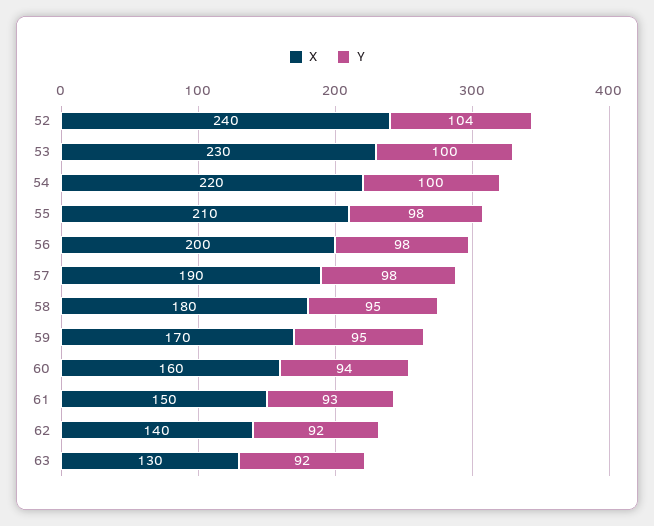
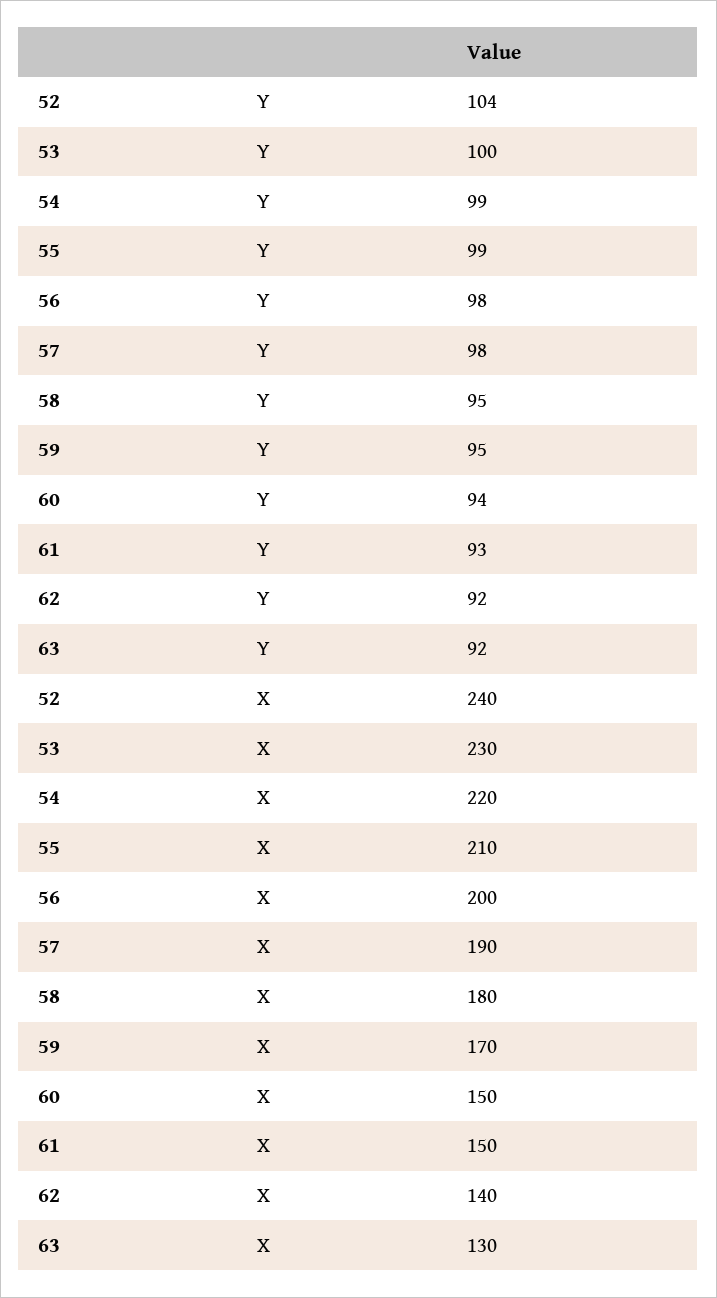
  {
    "X": {
      "52": 240,
      "53": 230,
      "54": 220,
      "55": 210,
      "56": 200,
      "57": 190,
      "58": 180,
      "59": 170,
-     "60": 160,
+     "60": 150,
      "61": 150,
      "62": 140,
      "63": 130
    },
    "Y": {
      "52": 104,
      "53": 100,
-     "54": 100,
+     "54": 99,
-     "55": 98,
+     "55": 99,
      "56": 98,
      "57": 98,
      "58": 95,
      "59": 95,
      "60": 94,
      "61": 93,
      "62": 92,
      "63": 92
    }
  }

